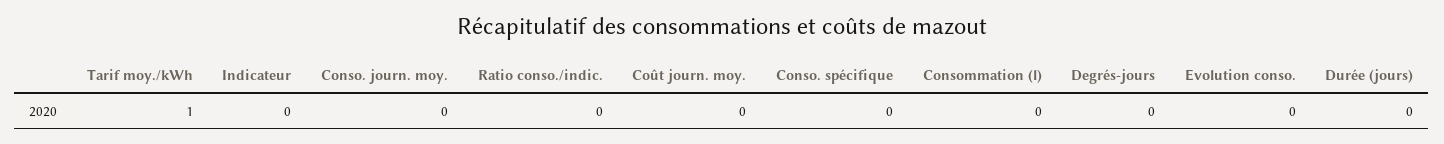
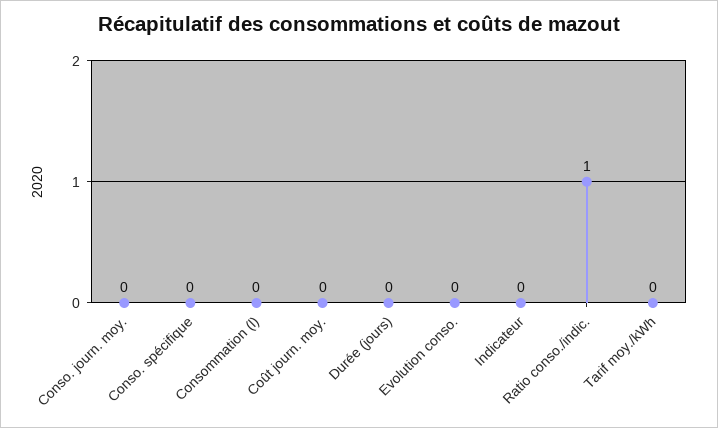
  {
-   "Tarif moy./kWh": 1,
+   "Tarif moy./kWh": 0,
    "Indicateur": 0,
    "Conso. journ. moy.": 0,
-   "Ratio conso./indic.": 0,
+   "Ratio conso./indic.": 1,
    "Coût journ. moy.": 0,
    "Conso. spécifique": 0,
    "Consommation (l)": 0,
-   "Degrés-jours": 0,
    "Evolution conso.": 0,
    "Durée (jours)": 0
  }

